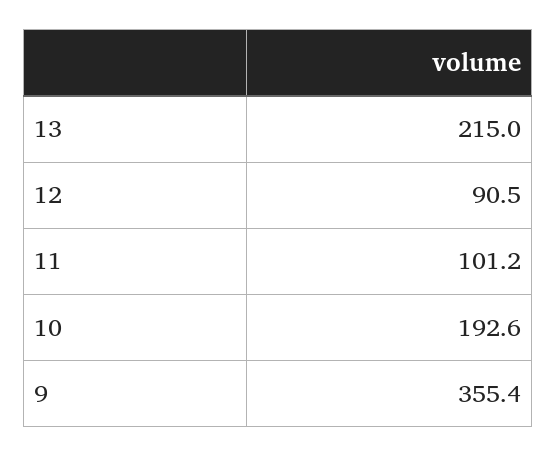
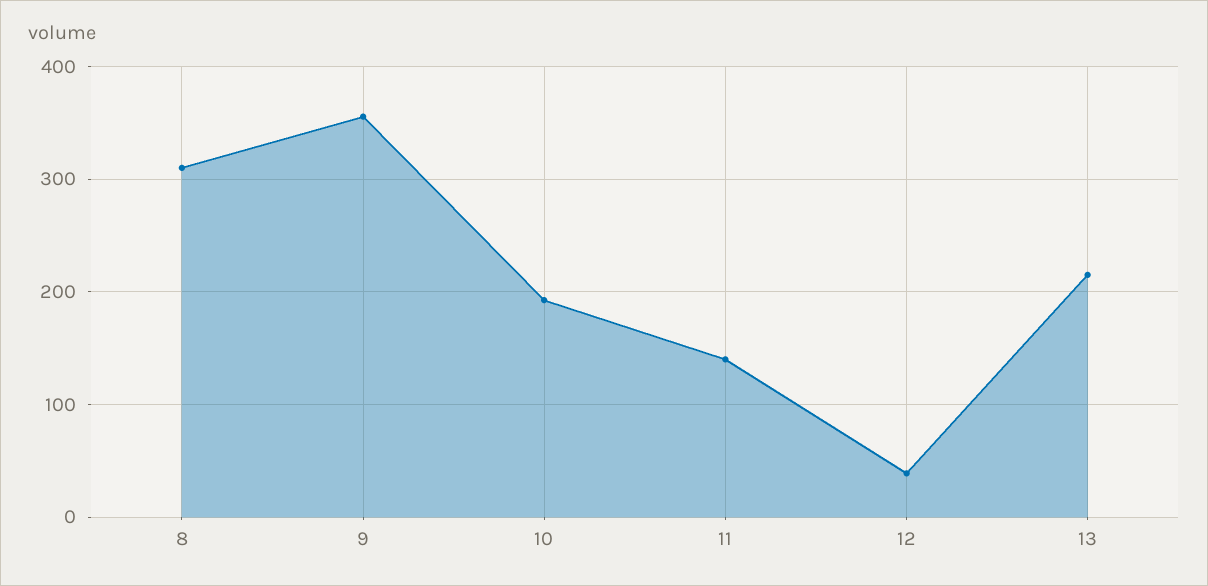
  {
    "13": 215,
-   "12": 90.5,
+   "12": 40,
-   "11": 101.2,
+   "11": 140,
    "10": 192.6,
-   "9": 355.4
+   "9": 355.4,
+   "8": 310
  }

